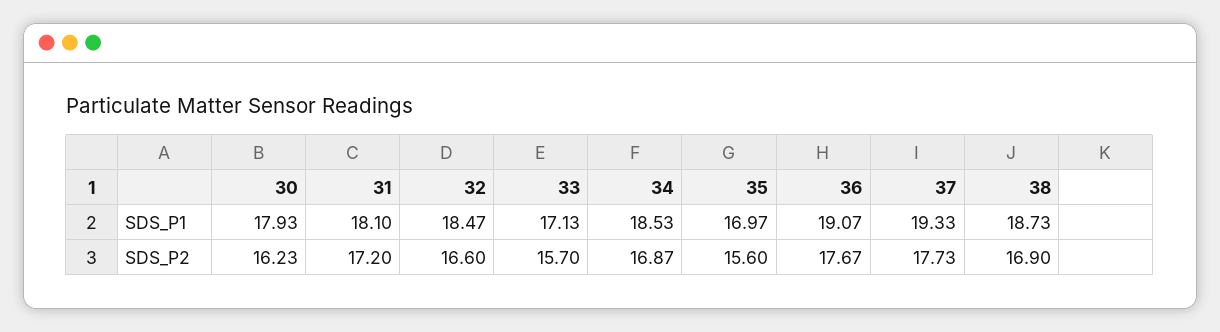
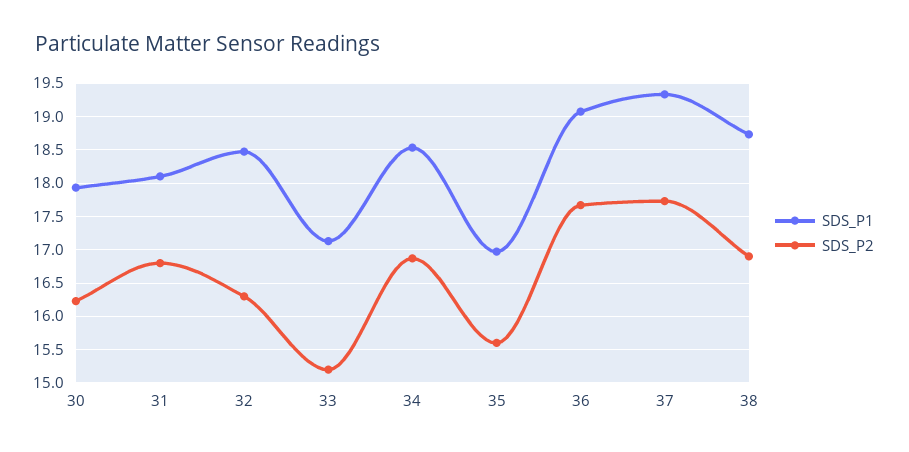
  {
    "SDS_P1": {
      "30": 17.93,
      "31": 18.1,
      "32": 18.47,
      "33": 17.13,
      "34": 18.53,
      "35": 16.97,
      "36": 19.07,
      "37": 19.33,
      "38": 18.73
    },
    "SDS_P2": {
      "30": 16.23,
-     "31": 17.2,
+     "31": 16.8,
-     "32": 16.6,
+     "32": 16.3,
-     "33": 15.7,
+     "33": 15.2,
      "34": 16.87,
      "35": 15.6,
      "36": 17.67,
      "37": 17.73,
      "38": 16.9
    }
  }

